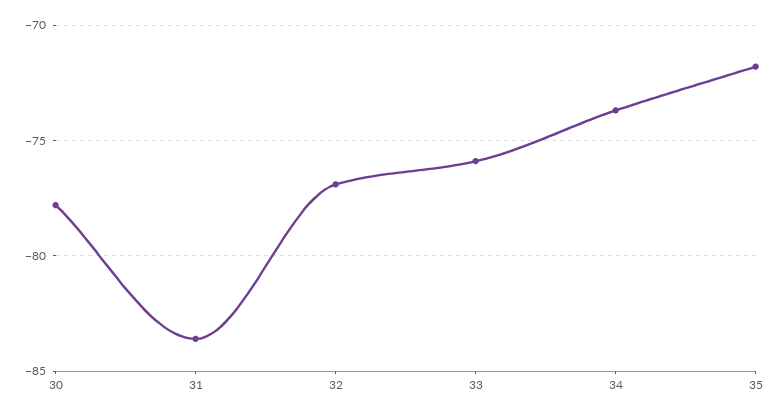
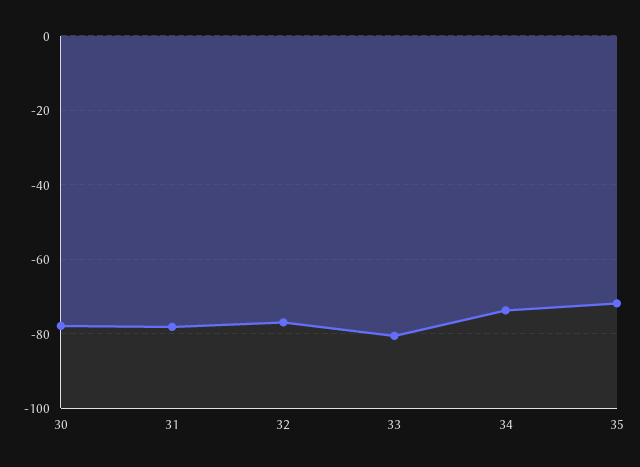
  {
    "30": -78,
-   "31": -83.5,
+   "31": -78,
    "32": -77,
-   "33": -76,
+   "33": -80,
    "34": -73.5,
    "35": -72
  }

